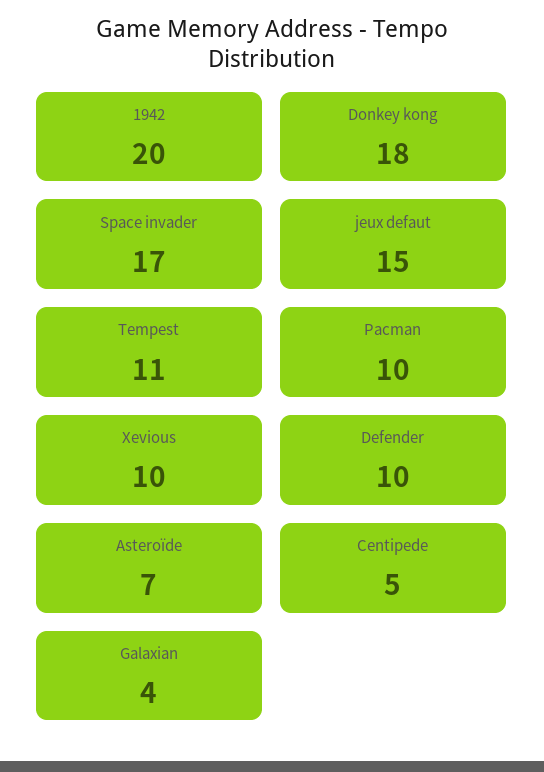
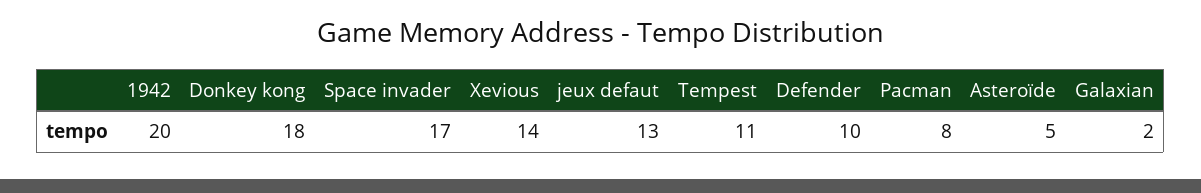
  {
    "1942": 20,
    "Donkey kong": 18,
    "Space invader": 17,
-   "jeux defaut": 15,
+   "jeux defaut": 13,
    "Tempest": 11,
-   "Pacman": 10,
+   "Pacman": 8,
-   "Xevious": 10,
+   "Xevious": 14,
    "Defender": 10,
-   "Asteroïde": 7,
+   "Asteroïde": 5,
-   "Centipede": 5,
-   "Galaxian": 4
+   "Galaxian": 2
  }

